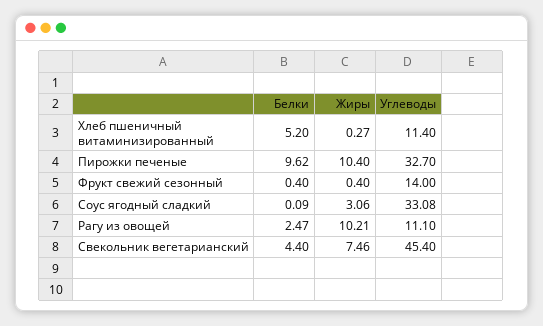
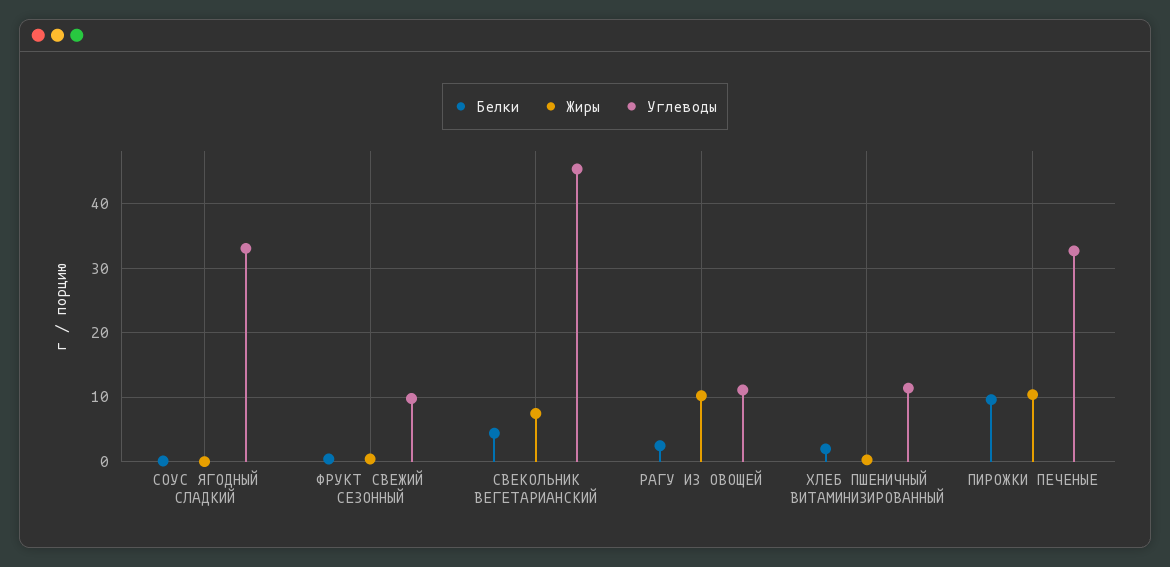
  {
    "Белки": {
-     "Хлеб пшеничный витаминизированный": 5.2,
+     "Хлеб пшеничный витаминизированный": 2,
      "Пирожки печеные": 9.62,
      "Фрукт свежий сезонный": 0.4,
      "Соус ягодный сладкий": 0.09,
      "Рагу из овощей": 2.47,
      "Свекольник вегетарианский": 4.4
    },
    "Жиры": {
      "Хлеб пшеничный витаминизированный": 0.27,
      "Пирожки печеные": 10.4,
      "Фрукт свежий сезонный": 0.4,
-     "Соус ягодный сладкий": 3.06,
+     "Соус ягодный сладкий": 0,
      "Рагу из овощей": 10.21,
      "Свекольник вегетарианский": 7.46
    },
    "Углеводы": {
      "Хлеб пшеничный витаминизированный": 11.4,
      "Пирожки печеные": 32.7,
-     "Фрукт свежий сезонный": 14,
+     "Фрукт свежий сезонный": 10,
      "Соус ягодный сладкий": 33.08,
      "Рагу из овощей": 11.1,
      "Свекольник вегетарианский": 45.4
    }
  }

